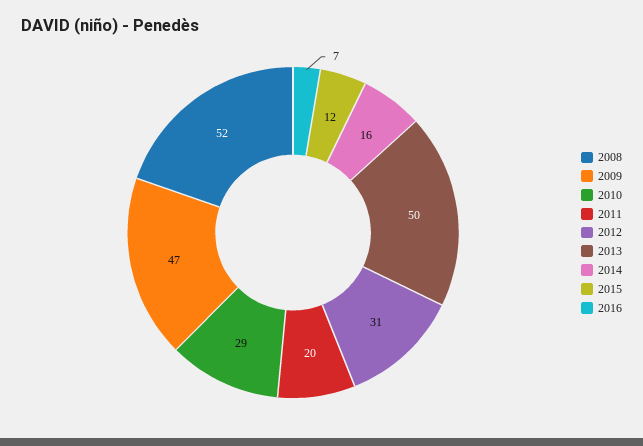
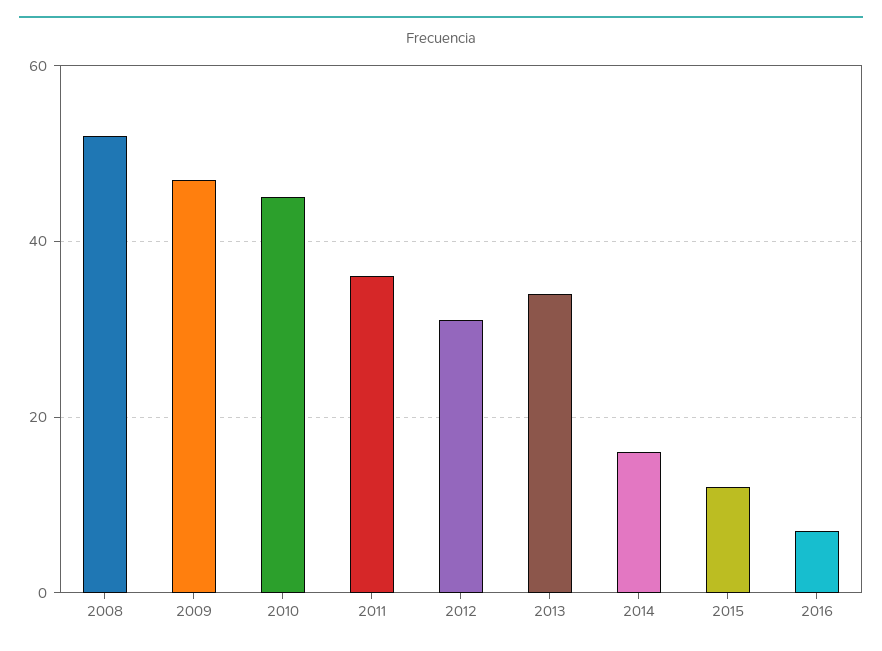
  {
    "2008": 52,
    "2009": 47,
-   "2010": 29,
+   "2010": 45,
-   "2011": 20,
+   "2011": 35,
    "2012": 31,
-   "2013": 50,
+   "2013": 35,
    "2014": 16,
    "2015": 12,
    "2016": 7
  }

